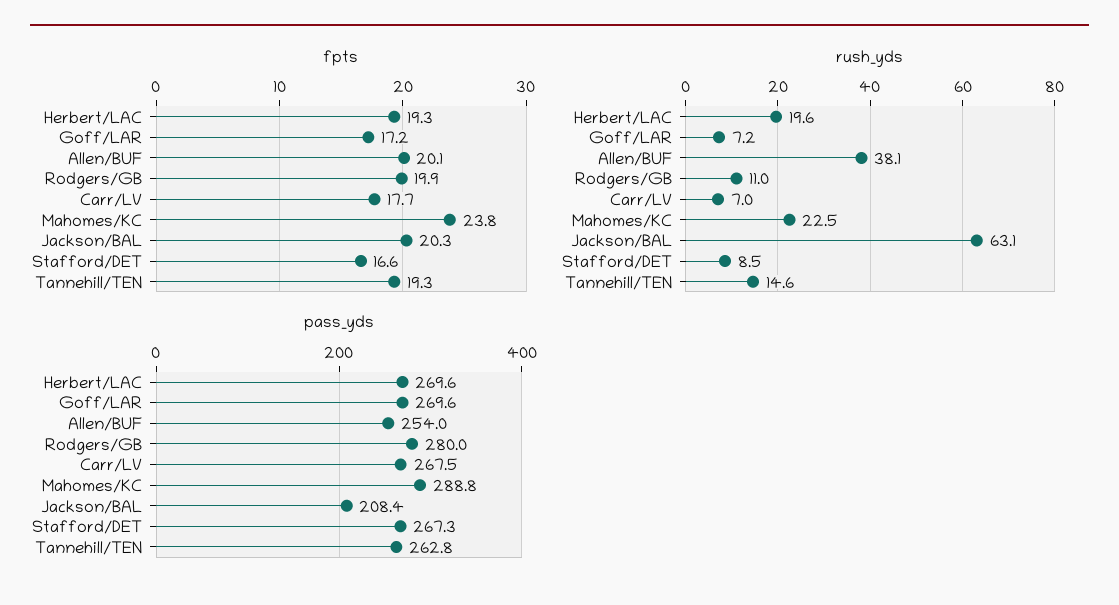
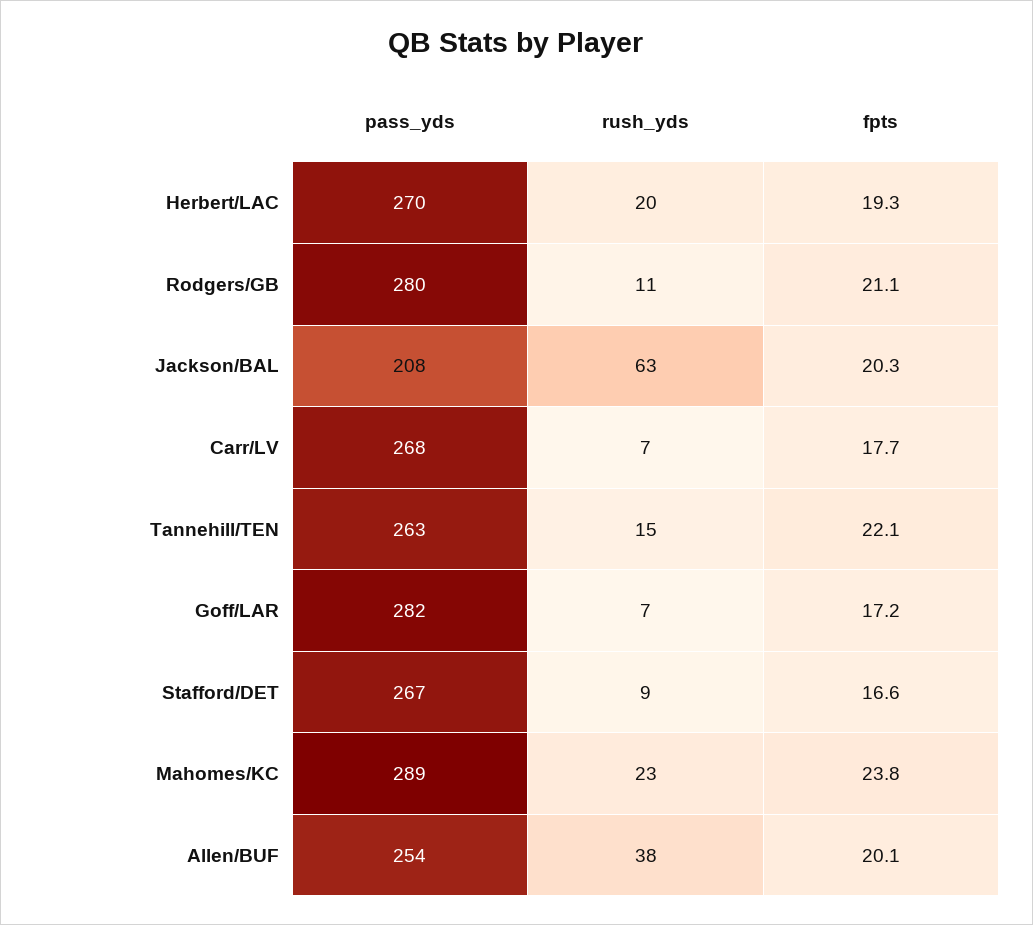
  {
    "fpts": {
      "Herbert/LAC": 19.3,
      "Goff/LAR": 17.2,
      "Allen/BUF": 20.1,
-     "Rodgers/GB": 19.9,
+     "Rodgers/GB": 21.1,
      "Carr/LV": 17.7,
      "Mahomes/KC": 23.8,
      "Jackson/BAL": 20.3,
      "Stafford/DET": 16.6,
-     "Tannehill/TEN": 19.3
+     "Tannehill/TEN": 22.1
    },
    "rush_yds": {
      "Herbert/LAC": 19.6,
      "Goff/LAR": 7.2,
      "Allen/BUF": 38.1,
      "Rodgers/GB": 11,
      "Carr/LV": 7,
      "Mahomes/KC": 22.5,
      "Jackson/BAL": 63.1,
      "Stafford/DET": 8.5,
      "Tannehill/TEN": 14.6
    },
    "pass_yds": {
      "Herbert/LAC": 269.6,
-     "Goff/LAR": 269.6,
+     "Goff/LAR": 282,
      "Allen/BUF": 254,
      "Rodgers/GB": 280,
      "Carr/LV": 267.5,
      "Mahomes/KC": 288.8,
      "Jackson/BAL": 208.4,
      "Stafford/DET": 267.3,
      "Tannehill/TEN": 262.8
    }
  }

